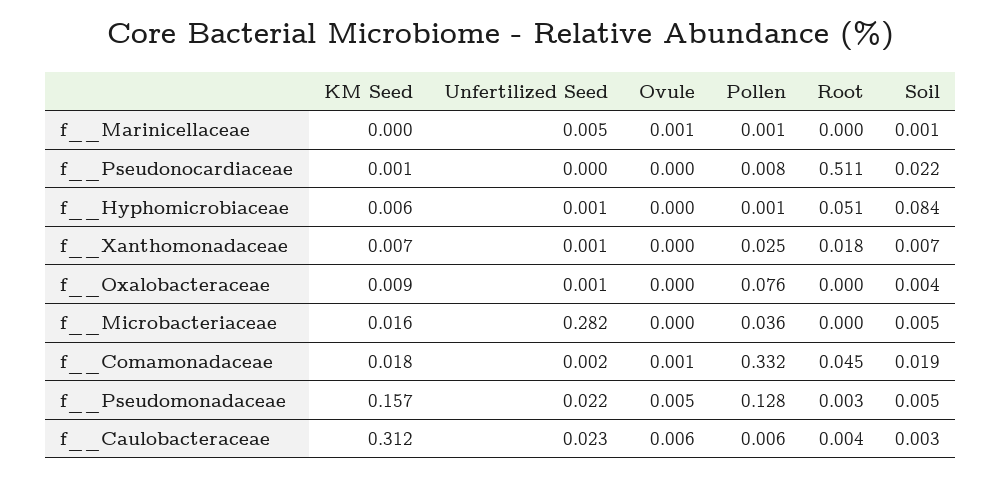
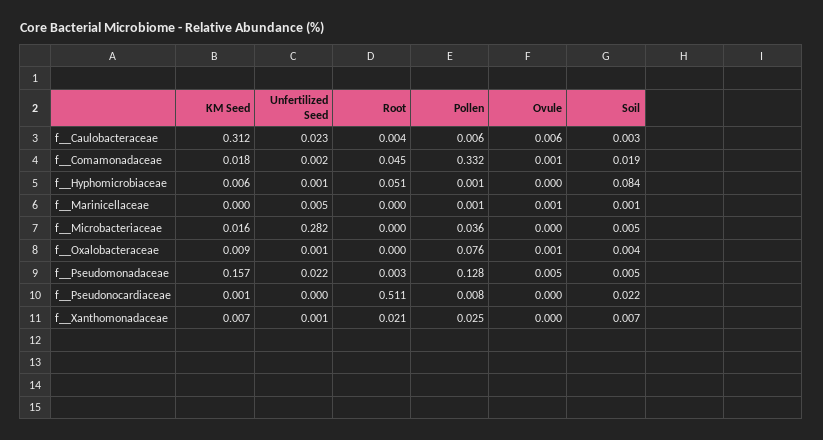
  {
    "KM Seed": {
      "f__Marinicellaceae": 0,
      "f__Pseudonocardiaceae": 0.001,
      "f__Hyphomicrobiaceae": 0.006,
      "f__Xanthomonadaceae": 0.007,
      "f__Oxalobacteraceae": 0.009,
      "f__Microbacteriaceae": 0.016,
      "f__Comamonadaceae": 0.018,
      "f__Pseudomonadaceae": 0.157,
      "f__Caulobacteraceae": 0.312
    },
    "Unfertilized Seed": {
      "f__Marinicellaceae": 0.005,
      "f__Pseudonocardiaceae": 0,
      "f__Hyphomicrobiaceae": 0.001,
      "f__Xanthomonadaceae": 0.001,
      "f__Oxalobacteraceae": 0.001,
      "f__Microbacteriaceae": 0.282,
      "f__Comamonadaceae": 0.002,
      "f__Pseudomonadaceae": 0.022,
      "f__Caulobacteraceae": 0.023
    },
    "Ovule": {
      "f__Marinicellaceae": 0.001,
      "f__Pseudonocardiaceae": 0,
      "f__Hyphomicrobiaceae": 0,
      "f__Xanthomonadaceae": 0,
-     "f__Oxalobacteraceae": 0,
+     "f__Oxalobacteraceae": 0.001,
      "f__Microbacteriaceae": 0,
      "f__Comamonadaceae": 0.001,
      "f__Pseudomonadaceae": 0.005,
      "f__Caulobacteraceae": 0.006
    },
    "Pollen": {
      "f__Marinicellaceae": 0.001,
      "f__Pseudonocardiaceae": 0.008,
      "f__Hyphomicrobiaceae": 0.001,
      "f__Xanthomonadaceae": 0.025,
      "f__Oxalobacteraceae": 0.076,
      "f__Microbacteriaceae": 0.036,
      "f__Comamonadaceae": 0.332,
      "f__Pseudomonadaceae": 0.128,
      "f__Caulobacteraceae": 0.006
    },
    "Root": {
      "f__Marinicellaceae": 0,
      "f__Pseudonocardiaceae": 0.511,
      "f__Hyphomicrobiaceae": 0.051,
-     "f__Xanthomonadaceae": 0.018,
+     "f__Xanthomonadaceae": 0.021,
      "f__Oxalobacteraceae": 0,
      "f__Microbacteriaceae": 0,
      "f__Comamonadaceae": 0.045,
      "f__Pseudomonadaceae": 0.003,
      "f__Caulobacteraceae": 0.004
    },
    "Soil": {
      "f__Marinicellaceae": 0.001,
      "f__Pseudonocardiaceae": 0.022,
      "f__Hyphomicrobiaceae": 0.084,
      "f__Xanthomonadaceae": 0.007,
      "f__Oxalobacteraceae": 0.004,
      "f__Microbacteriaceae": 0.005,
      "f__Comamonadaceae": 0.019,
      "f__Pseudomonadaceae": 0.005,
      "f__Caulobacteraceae": 0.003
    }
  }

